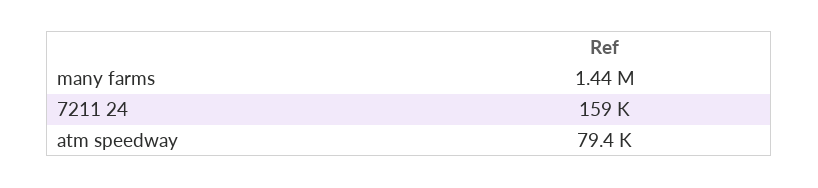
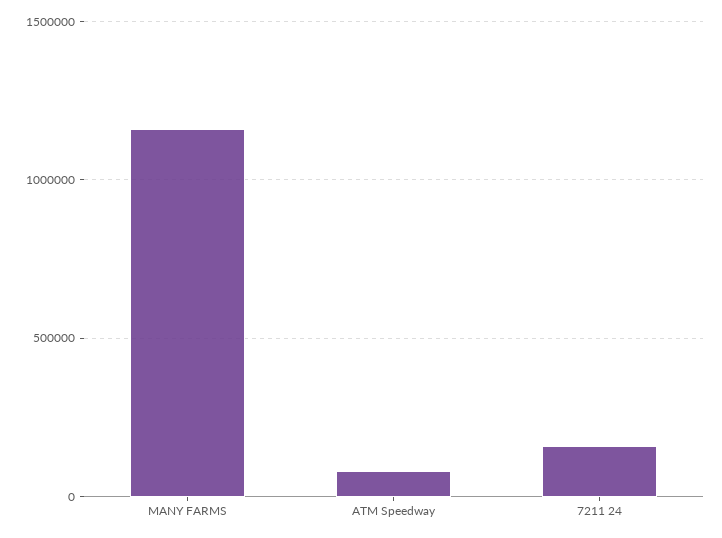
  {
-   "many farms": 1440000,
+   "many farms": 1150000,
    "7211 24": 159000,
    "atm speedway": 79400
  }

